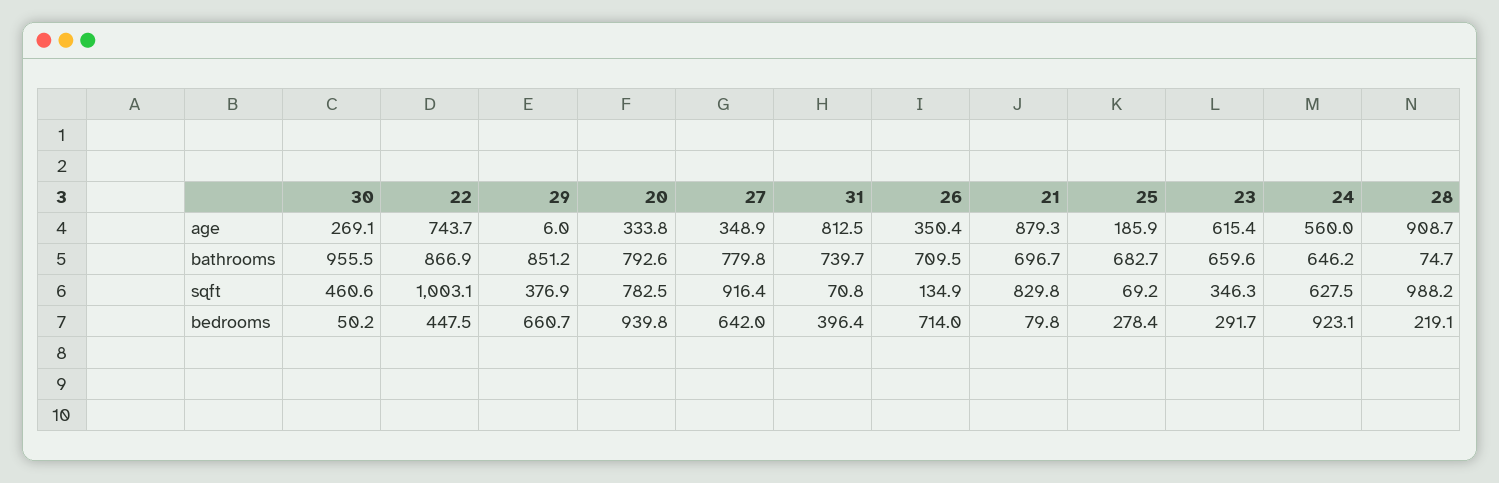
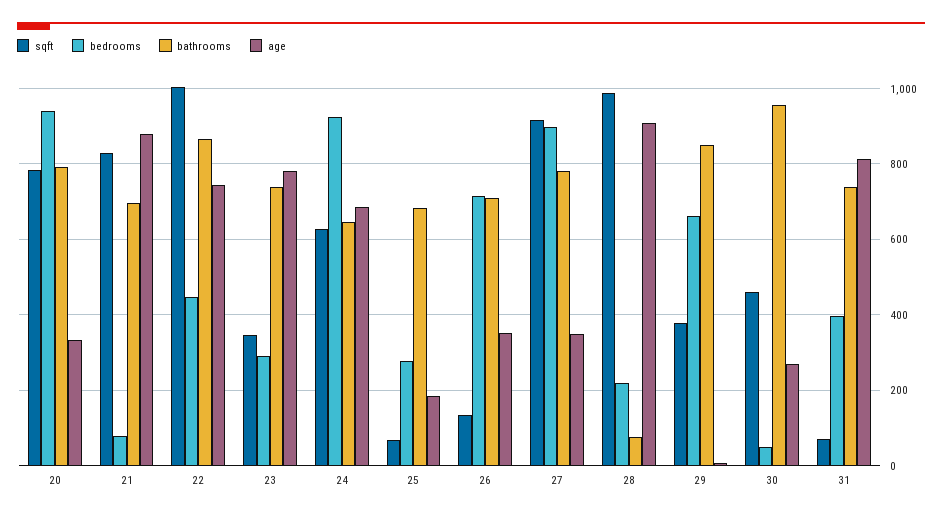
  {
    "age": {
      "30": 269.1,
      "22": 743.7,
      "29": 6,
      "20": 333.8,
      "27": 348.9,
      "31": 812.5,
      "26": 350.4,
      "21": 879.3,
      "25": 185.9,
-     "23": 615.4,
+     "23": 780,
-     "24": 560,
+     "24": 680,
      "28": 908.7
    },
    "bathrooms": {
      "30": 955.5,
      "22": 866.9,
      "29": 851.2,
      "20": 792.6,
      "27": 779.8,
      "31": 739.7,
      "26": 709.5,
      "21": 696.7,
      "25": 682.7,
-     "23": 659.6,
+     "23": 740,
      "24": 646.2,
      "28": 74.7
    },
    "sqft": {
      "30": 460.6,
      "22": 1003.1,
      "29": 376.9,
      "20": 782.5,
      "27": 916.4,
      "31": 70.8,
      "26": 134.9,
      "21": 829.8,
      "25": 69.2,
      "23": 346.3,
      "24": 627.5,
      "28": 988.2
    },
    "bedrooms": {
      "30": 50.2,
      "22": 447.5,
      "29": 660.7,
      "20": 939.8,
-     "27": 642,
+     "27": 900,
      "31": 396.4,
      "26": 714,
      "21": 79.8,
      "25": 278.4,
      "23": 291.7,
      "24": 923.1,
      "28": 219.1
    }
  }

